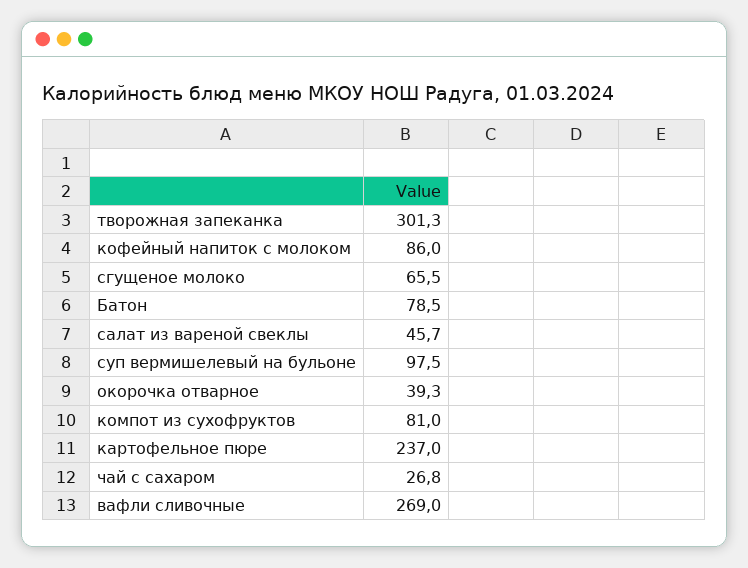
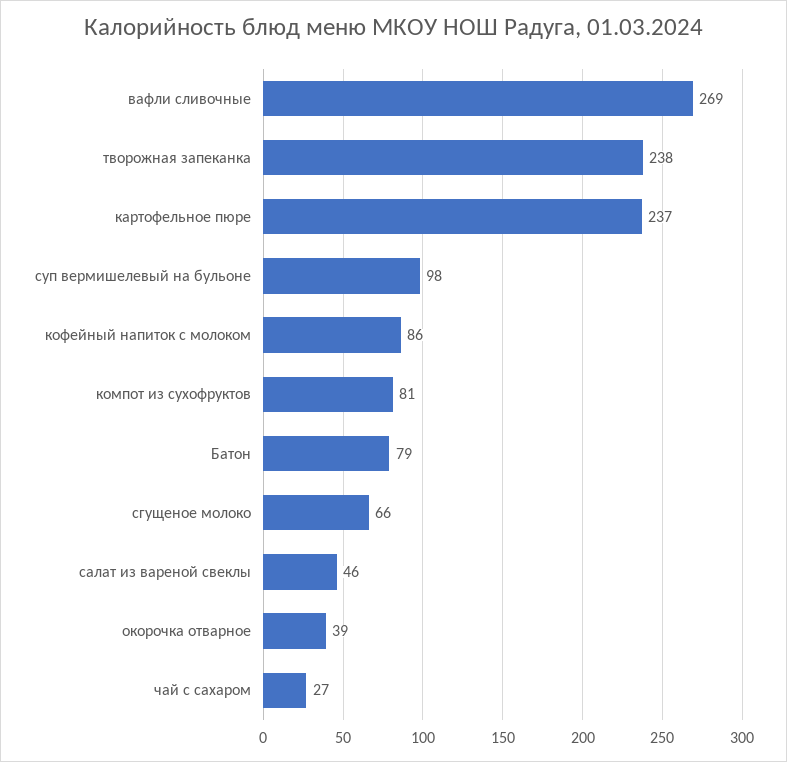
  {
-   "творожная запеканка": 301.3,
+   "творожная запеканка": 238,
    "кофейный напиток с молоком": 86,
    "сгущеное молоко": 65.5,
    "Батон": 78.5,
    "салат из вареной свеклы": 45.7,
    "суп вермишелевый на бульоне": 97.5,
    "окорочка отварное": 39.3,
    "компот из сухофруктов": 81,
    "картофельное пюре": 237,
    "чай с сахаром": 26.8,
    "вафли сливочные": 269
  }

